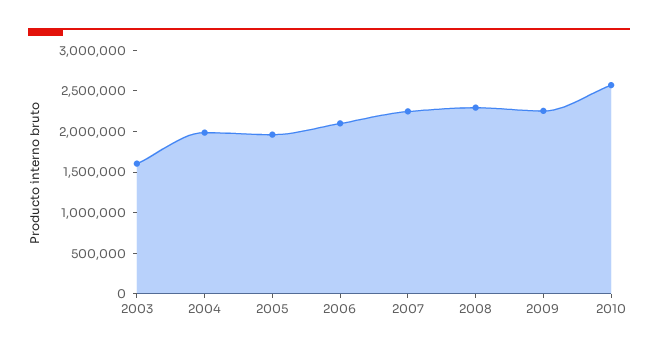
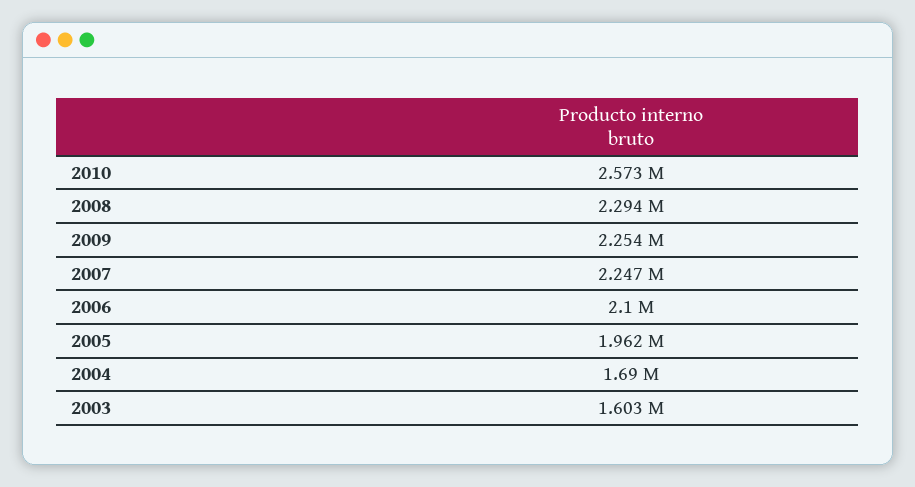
  {
    "2003": 1603000,
-   "2004": 2000000,
+   "2004": 1690000,
    "2005": 1962000,
    "2006": 2100000,
    "2007": 2247000,
    "2008": 2294000,
    "2009": 2254000,
    "2010": 2573000
  }

